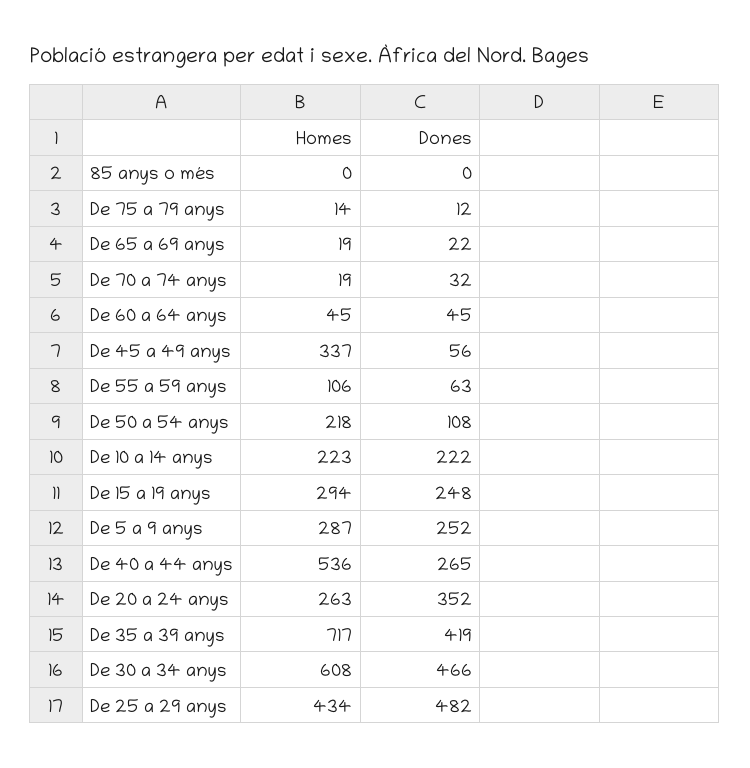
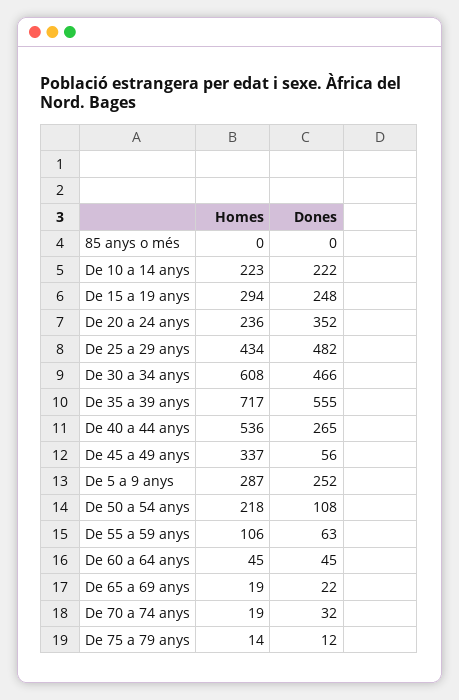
  {
    "Homes": {
      "85 anys o més": 0,
      "De 75 a 79 anys": 14,
      "De 65 a 69 anys": 19,
      "De 70 a 74 anys": 19,
      "De 60 a 64 anys": 45,
      "De 45 a 49 anys": 337,
      "De 55 a 59 anys": 106,
      "De 50 a 54 anys": 218,
      "De 10 a 14 anys": 223,
      "De 15 a 19 anys": 294,
      "De 5 a 9 anys": 287,
      "De 40 a 44 anys": 536,
-     "De 20 a 24 anys": 263,
+     "De 20 a 24 anys": 236,
      "De 35 a 39 anys": 717,
      "De 30 a 34 anys": 608,
      "De 25 a 29 anys": 434
    },
    "Dones": {
      "85 anys o més": 0,
      "De 75 a 79 anys": 12,
      "De 65 a 69 anys": 22,
      "De 70 a 74 anys": 32,
      "De 60 a 64 anys": 45,
      "De 45 a 49 anys": 56,
      "De 55 a 59 anys": 63,
      "De 50 a 54 anys": 108,
      "De 10 a 14 anys": 222,
      "De 15 a 19 anys": 248,
      "De 5 a 9 anys": 252,
      "De 40 a 44 anys": 265,
      "De 20 a 24 anys": 352,
-     "De 35 a 39 anys": 419,
+     "De 35 a 39 anys": 555,
      "De 30 a 34 anys": 466,
      "De 25 a 29 anys": 482
    }
  }

